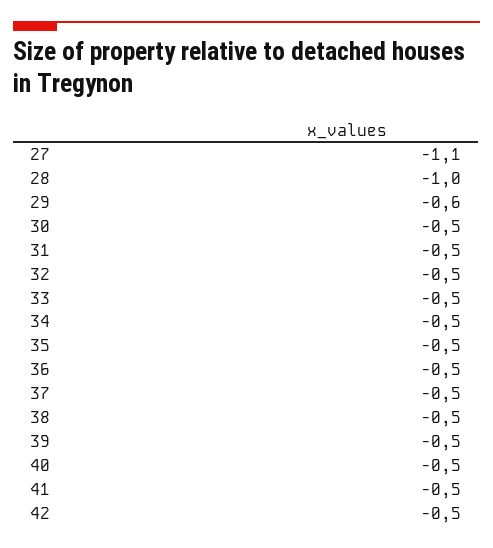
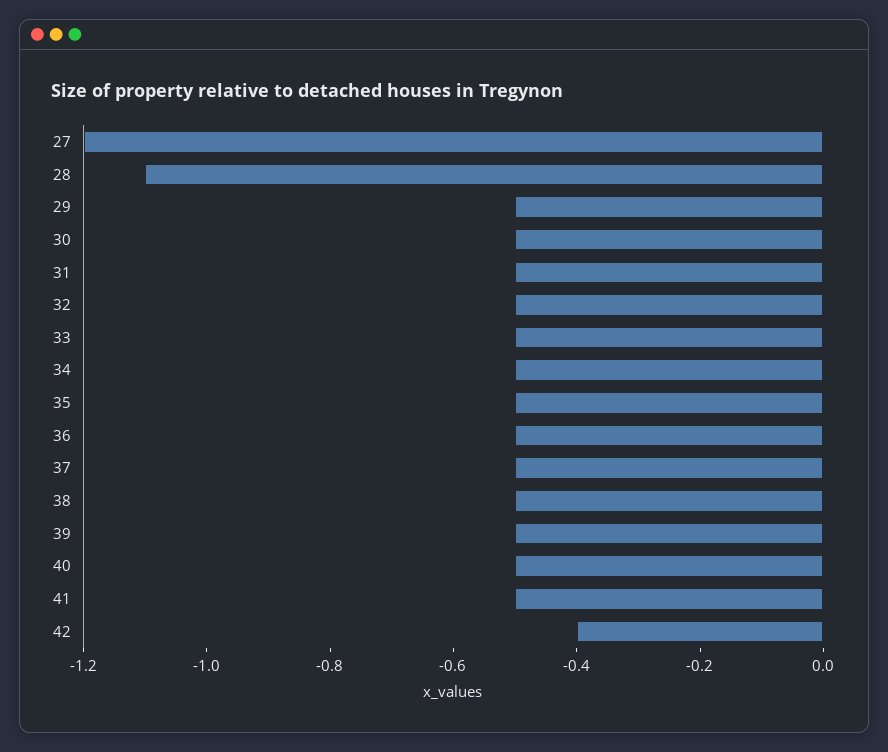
  {
-   "27": -1.1,
+   "27": -1.2,
-   "28": -1,
+   "28": -1.1,
-   "29": -0.6,
+   "29": -0.5,
    "30": -0.5,
    "31": -0.5,
    "32": -0.5,
    "33": -0.5,
    "34": -0.5,
    "35": -0.5,
    "36": -0.5,
    "37": -0.5,
    "38": -0.5,
    "39": -0.5,
    "40": -0.5,
    "41": -0.5,
-   "42": -0.5
+   "42": -0.4
  }

